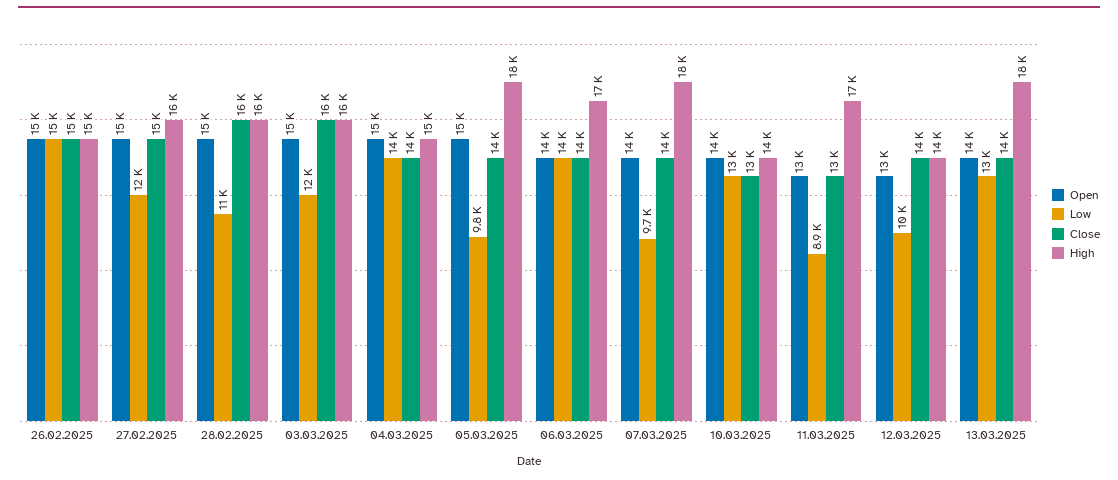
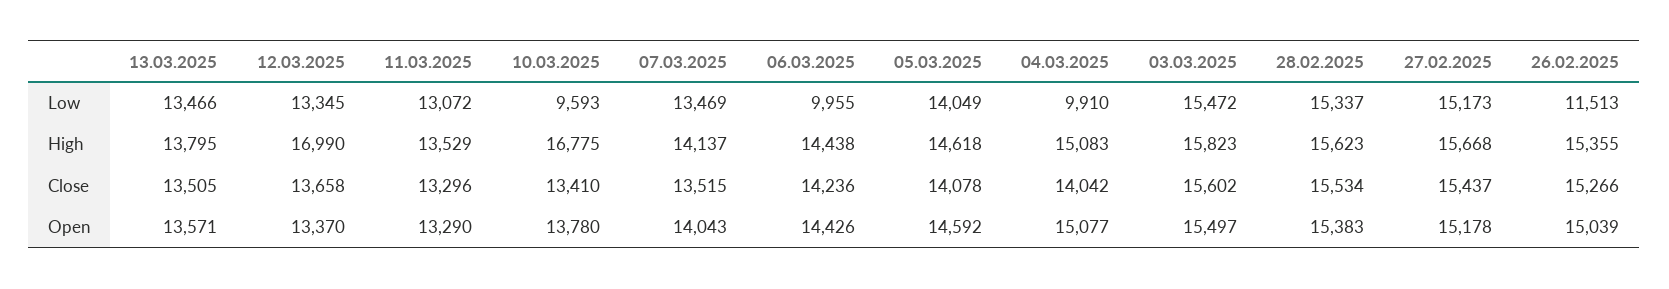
  {
    "Open": {
      "26.02.2025": 15039,
      "27.02.2025": 15178,
      "28.02.2025": 15383,
      "03.03.2025": 15497,
      "04.03.2025": 15077,
      "05.03.2025": 14592,
      "06.03.2025": 14426,
      "07.03.2025": 14043,
      "10.03.2025": 13780,
      "11.03.2025": 13290,
      "12.03.2025": 13370,
      "13.03.2025": 13571
    },
    "Low": {
-     "26.02.2025": 15000,
+     "26.02.2025": 11513,
-     "27.02.2025": 12000,
+     "27.02.2025": 15173,
-     "28.02.2025": 11000,
+     "28.02.2025": 15337,
-     "03.03.2025": 12000,
+     "03.03.2025": 15472,
-     "04.03.2025": 14000,
+     "04.03.2025": 9910,
-     "05.03.2025": 9800,
+     "05.03.2025": 14049,
-     "06.03.2025": 14000,
+     "06.03.2025": 9955,
-     "07.03.2025": 9700,
+     "07.03.2025": 13469,
-     "10.03.2025": 13000,
+     "10.03.2025": 9593,
-     "11.03.2025": 8900,
+     "11.03.2025": 13072,
-     "12.03.2025": 10000,
+     "12.03.2025": 13345,
      "13.03.2025": 13466
    },
    "Close": {
      "26.02.2025": 15266,
      "27.02.2025": 15437,
      "28.02.2025": 15534,
      "03.03.2025": 15602,
      "04.03.2025": 14042,
      "05.03.2025": 14078,
      "06.03.2025": 14236,
      "07.03.2025": 13515,
      "10.03.2025": 13410,
      "11.03.2025": 13296,
      "12.03.2025": 13658,
      "13.03.2025": 13505
    },
    "High": {
      "26.02.2025": 15355,
      "27.02.2025": 15668,
      "28.02.2025": 15623,
      "03.03.2025": 15823,
      "04.03.2025": 15083,
-     "05.03.2025": 18000,
+     "05.03.2025": 14618,
-     "06.03.2025": 17000,
+     "06.03.2025": 14438,
-     "07.03.2025": 18000,
+     "07.03.2025": 14137,
-     "10.03.2025": 14000,
+     "10.03.2025": 16775,
-     "11.03.2025": 17000,
+     "11.03.2025": 13529,
-     "12.03.2025": 14000,
+     "12.03.2025": 16990,
-     "13.03.2025": 18000
+     "13.03.2025": 13795
    }
  }

